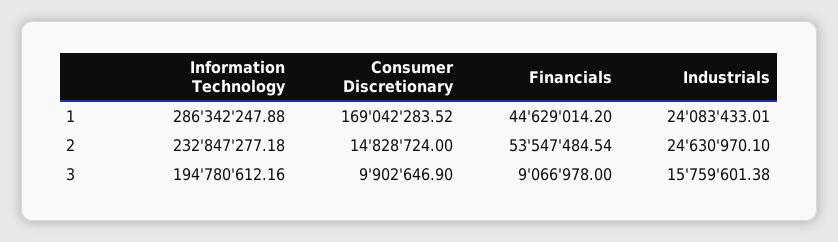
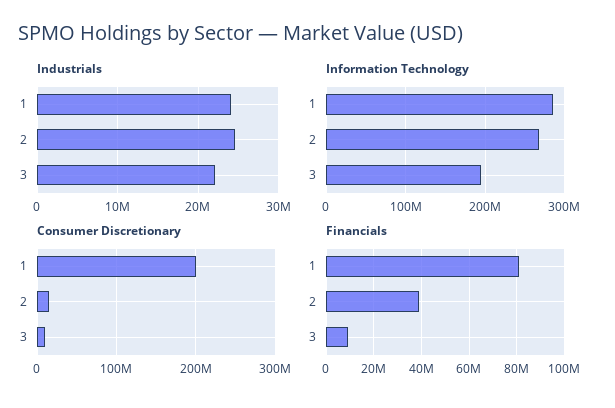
  {
    "Information Technology": {
      "1": 286342247.88,
-     "2": 232847277.18,
+     "2": 270000000,
      "3": 194780612.16
    },
    "Consumer Discretionary": {
-     "1": 169042283.52,
+     "1": 200000000,
      "2": 14828724,
      "3": 9902646.9
    },
    "Financials": {
-     "1": 44629014.2,
+     "1": 80000000,
-     "2": 53547484.54,
+     "2": 40000000,
      "3": 9066978
    },
    "Industrials": {
      "1": 24083433.01,
      "2": 24630970.1,
-     "3": 15759601.38
+     "3": 22000000
    }
  }

